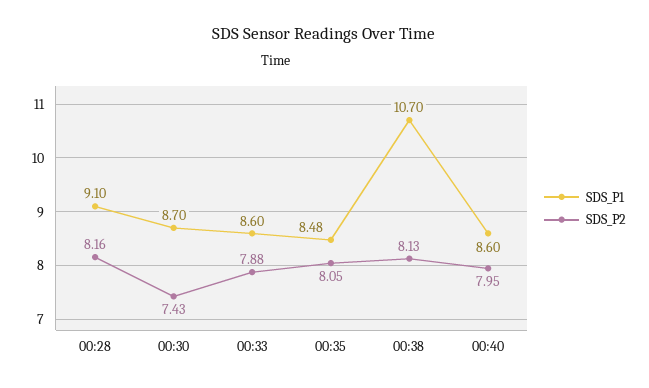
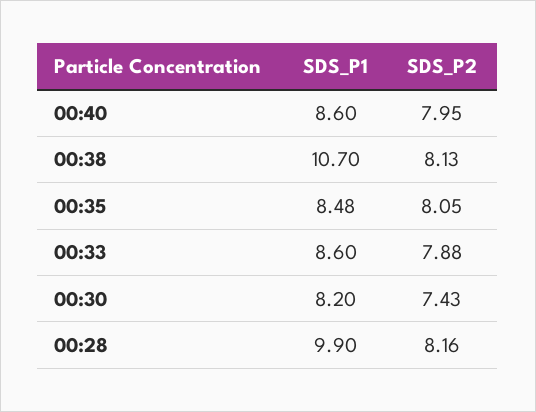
  {
    "SDS_P1": {
-     "00:28": 9.1,
+     "00:28": 9.9,
-     "00:30": 8.7,
+     "00:30": 8.2,
      "00:33": 8.6,
      "00:35": 8.48,
      "00:38": 10.7,
      "00:40": 8.6
    },
    "SDS_P2": {
      "00:28": 8.16,
      "00:30": 7.43,
      "00:33": 7.88,
      "00:35": 8.05,
      "00:38": 8.13,
      "00:40": 7.95
    }
  }

